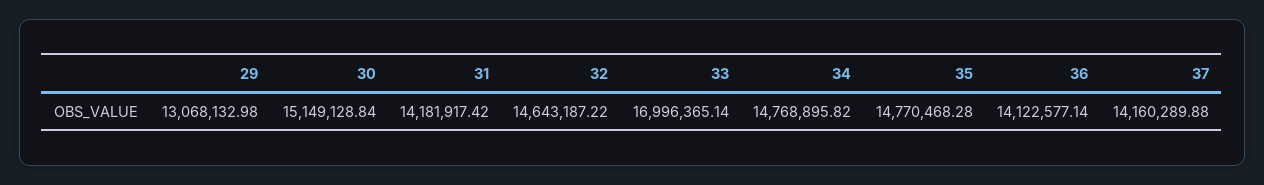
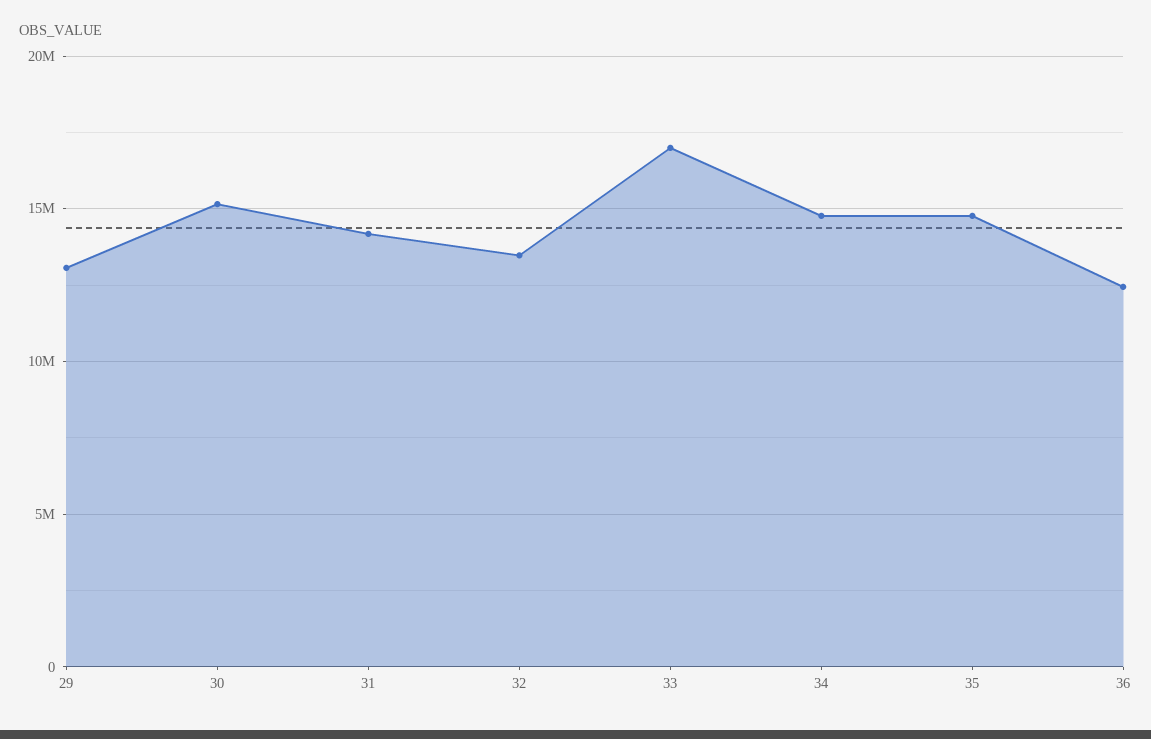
  {
    "29": 13068132.98,
    "30": 15149128.84,
    "31": 14181917.42,
-   "32": 14643187.22,
+   "32": 13500000,
    "33": 16996365.14,
    "34": 14768895.82,
    "35": 14770468.28,
-   "36": 14122577.14,
+   "36": 12500000
-   "37": 14160289.88
  }

